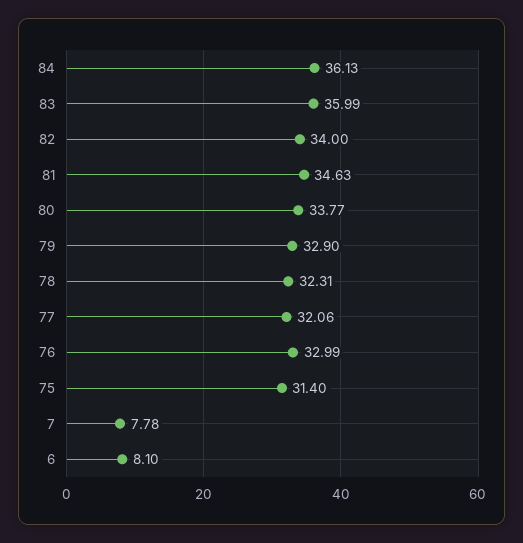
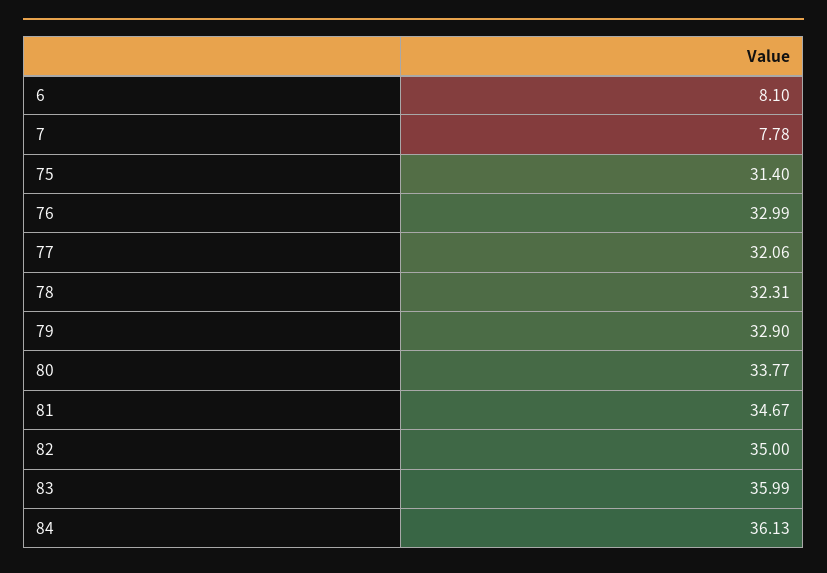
  {
    "84": 36.13,
    "83": 35.99,
-   "82": 34,
+   "82": 35,
-   "81": 34.63,
+   "81": 34.67,
    "80": 33.77,
    "79": 32.9,
    "78": 32.31,
    "77": 32.06,
    "76": 32.99,
    "75": 31.4,
    "7": 7.78,
    "6": 8.1
  }

